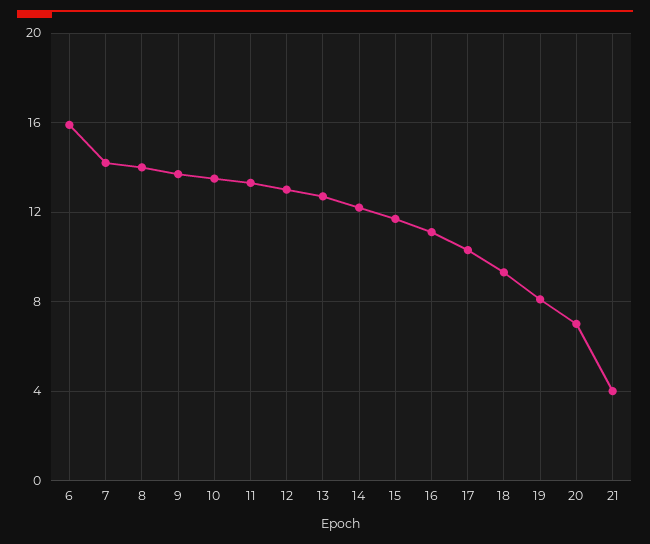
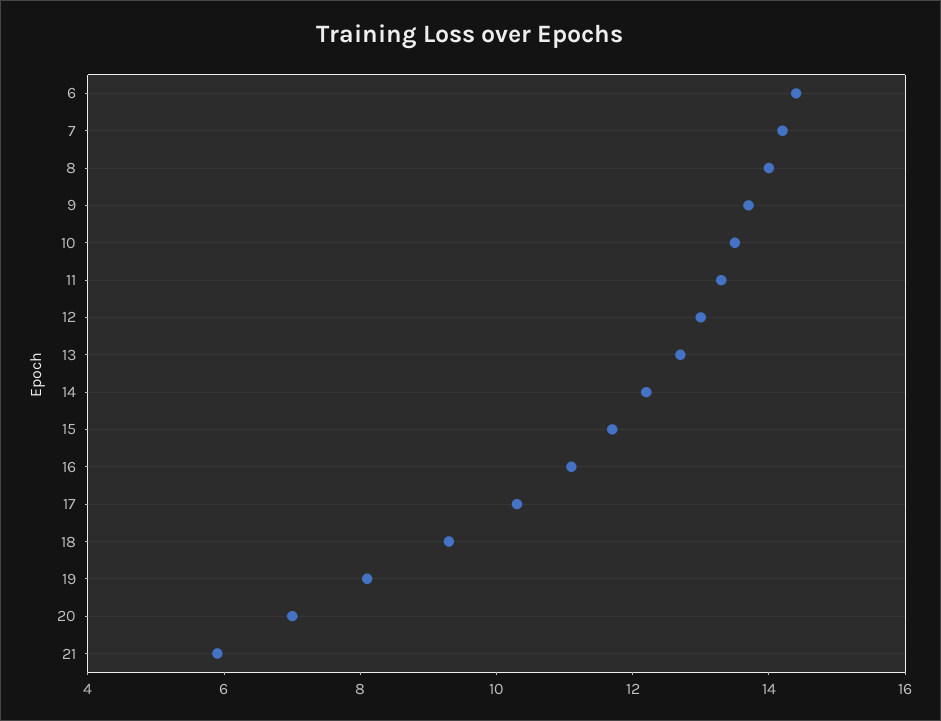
  {
-   "6": 16,
+   "6": 14.5,
    "7": 14,
    "8": 14,
    "9": 13.5,
    "10": 13.5,
    "11": 13.5,
    "12": 13,
    "13": 12.5,
    "14": 12,
    "15": 11.5,
    "16": 11,
    "17": 10.5,
    "18": 9.5,
    "19": 8,
    "20": 7,
-   "21": 4
+   "21": 6
  }

